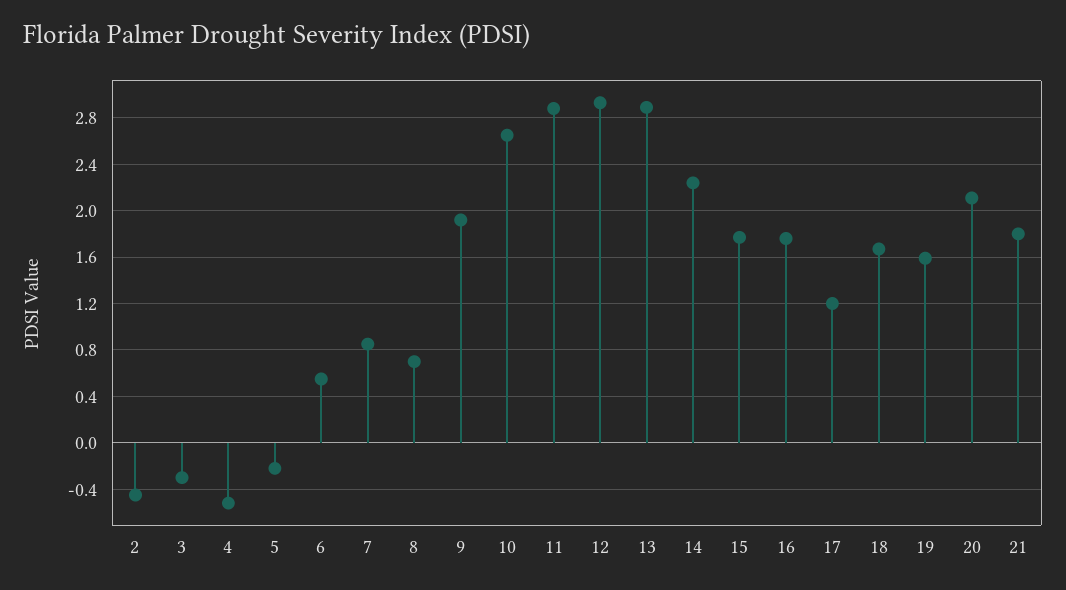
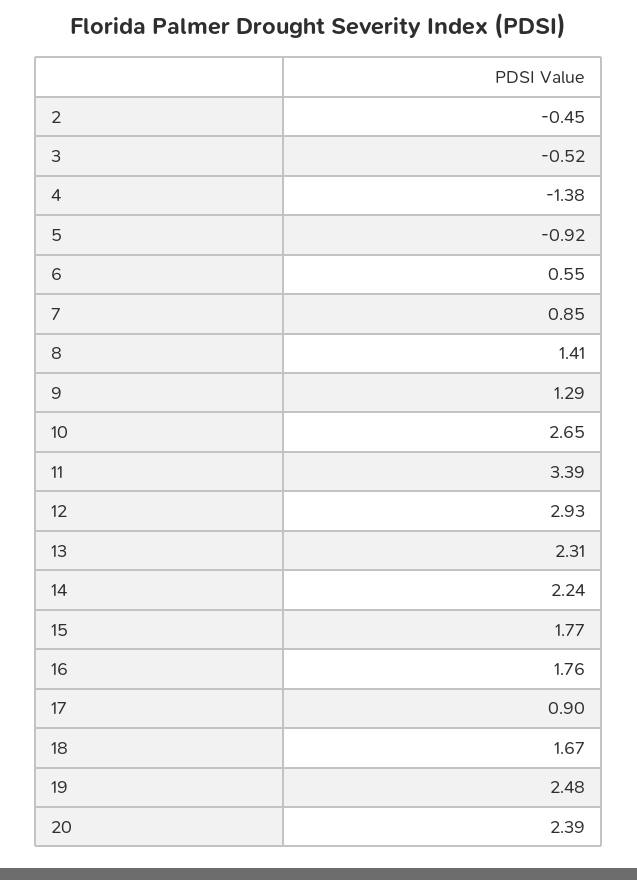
  {
    "2": -0.45,
-   "3": -0.3,
+   "3": -0.52,
-   "4": -0.5,
+   "4": -1.38,
-   "5": -0.2,
+   "5": -0.92,
    "6": 0.55,
    "7": 0.85,
-   "8": 0.7,
+   "8": 1.41,
-   "9": 1.9,
+   "9": 1.29,
    "10": 2.65,
-   "11": 2.9,
+   "11": 3.39,
    "12": 2.93,
-   "13": 2.9,
+   "13": 2.31,
    "14": 2.24,
    "15": 1.77,
    "16": 1.76,
-   "17": 1.2,
+   "17": 0.9,
    "18": 1.67,
-   "19": 1.6,
+   "19": 2.48,
-   "20": 2.1,
+   "20": 2.39
-   "21": 1.8
  }

